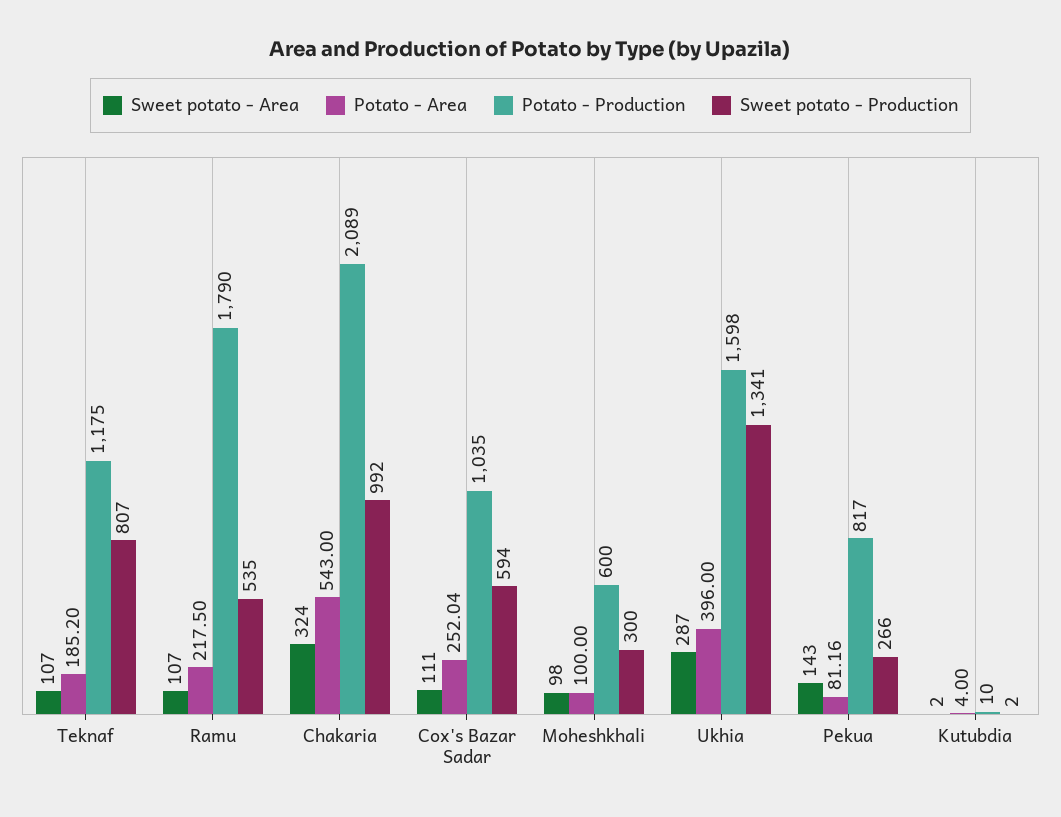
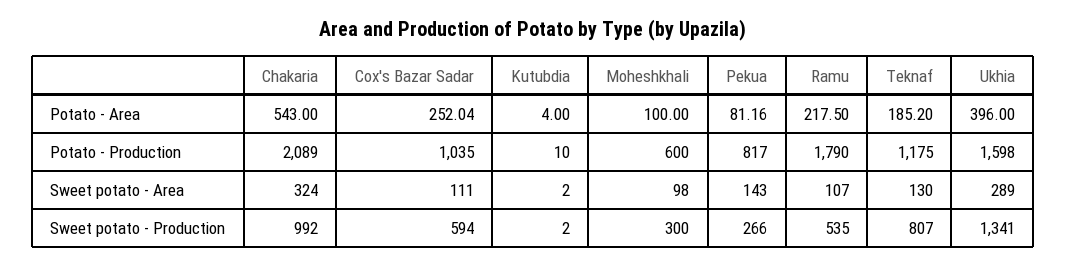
  {
    "Sweet potato - Area": {
-     "Teknaf": 107,
+     "Teknaf": 130,
      "Ramu": 107,
      "Chakaria": 324,
      "Cox's Bazar Sadar": 111,
      "Moheshkhali": 98,
-     "Ukhia": 287,
+     "Ukhia": 289,
      "Pekua": 143,
      "Kutubdia": 2
    },
    "Potato - Area": {
      "Teknaf": 185.2,
      "Ramu": 217.5,
      "Chakaria": 543,
      "Cox's Bazar Sadar": 252.04,
      "Moheshkhali": 100,
      "Ukhia": 396,
      "Pekua": 81.16,
      "Kutubdia": 4
    },
    "Potato - Production": {
      "Teknaf": 1175,
      "Ramu": 1790,
      "Chakaria": 2089,
      "Cox's Bazar Sadar": 1035,
      "Moheshkhali": 600,
      "Ukhia": 1598,
      "Pekua": 817,
      "Kutubdia": 10
    },
    "Sweet potato - Production": {
      "Teknaf": 807,
      "Ramu": 535,
      "Chakaria": 992,
      "Cox's Bazar Sadar": 594,
      "Moheshkhali": 300,
      "Ukhia": 1341,
      "Pekua": 266,
      "Kutubdia": 2
    }
  }

